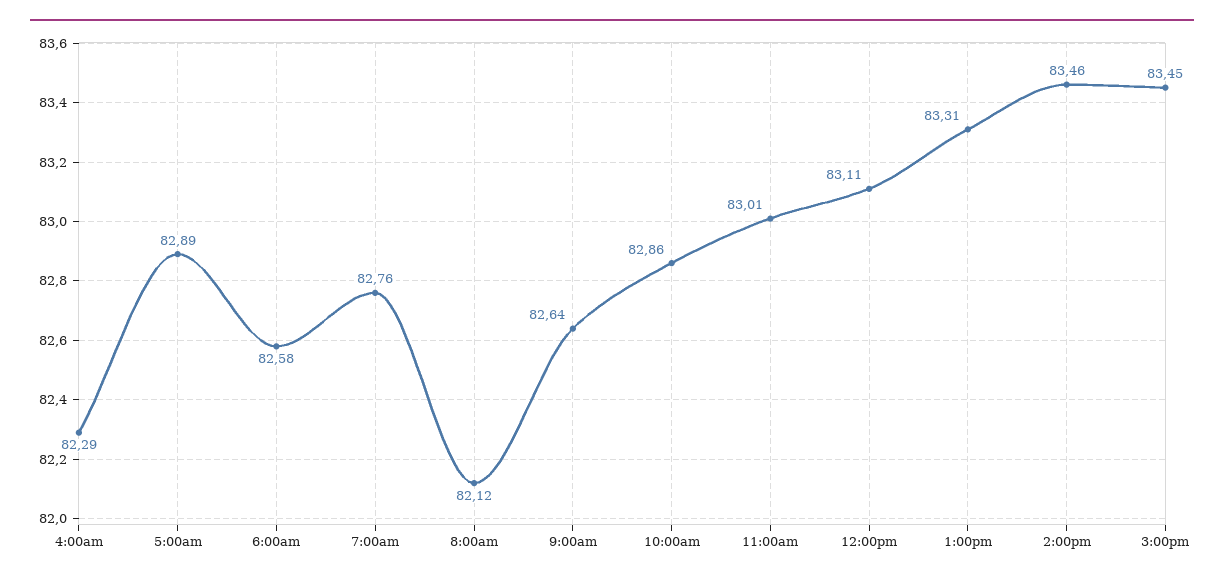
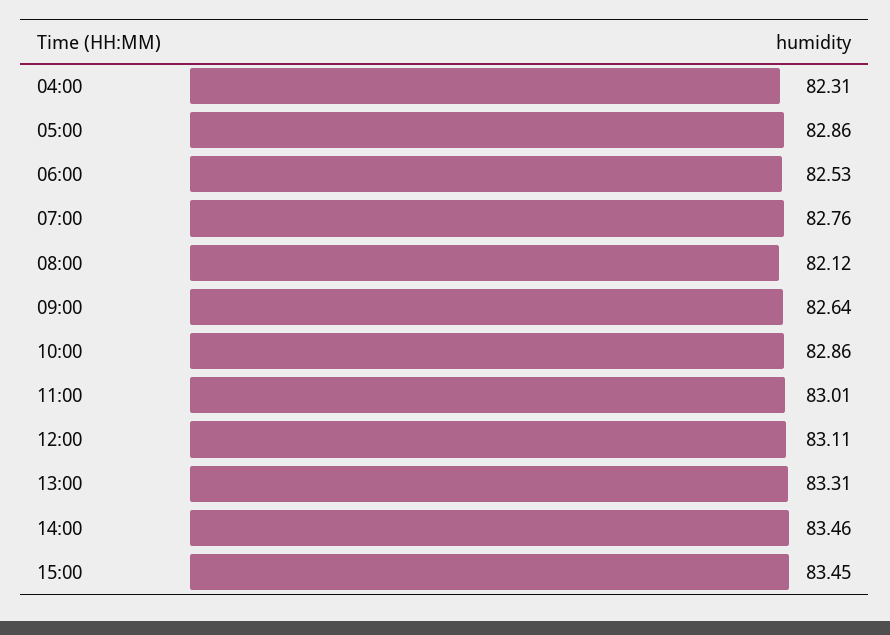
  {
-   "4:00am": 82.29,
+   "4:00am": 82.31,
-   "5:00am": 82.89,
+   "5:00am": 82.86,
-   "6:00am": 82.58,
+   "6:00am": 82.53,
    "7:00am": 82.76,
    "8:00am": 82.12,
    "9:00am": 82.64,
    "10:00am": 82.86,
    "11:00am": 83.01,
    "12:00pm": 83.11,
    "1:00pm": 83.31,
    "2:00pm": 83.46,
    "3:00pm": 83.45
  }

